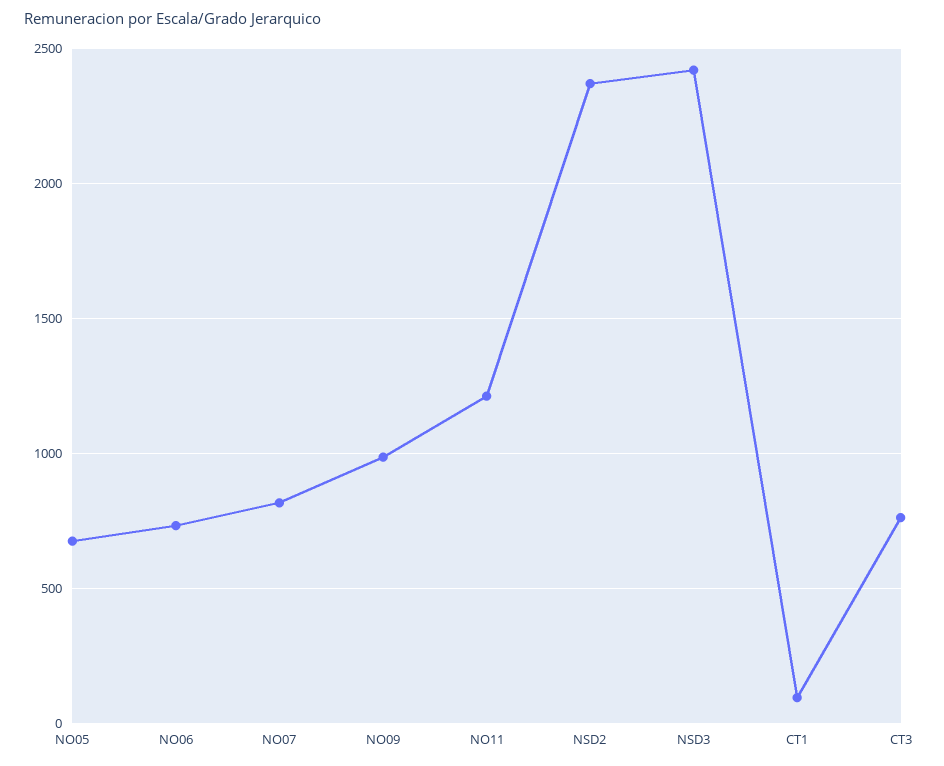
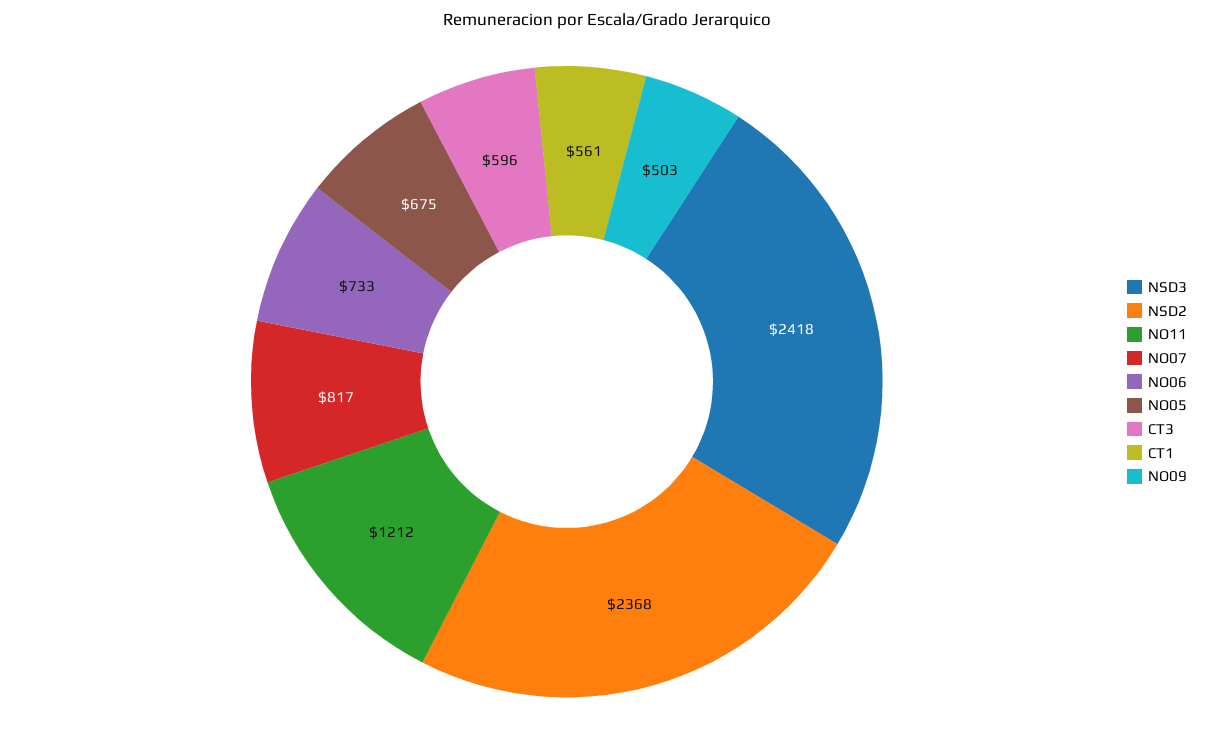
  {
    "NO05": 675,
    "NO06": 733,
    "NO07": 817,
-   "NO09": 1000,
+   "NO09": 503,
    "NO11": 1212,
    "NSD2": 2368,
    "NSD3": 2418,
-   "CT1": 100,
+   "CT1": 561,
-   "CT3": 750
+   "CT3": 596
  }

